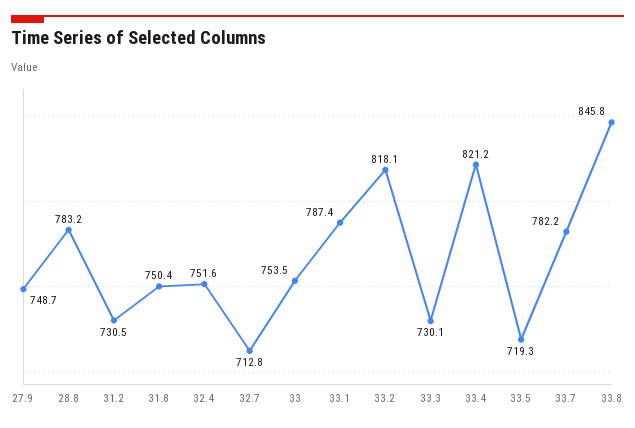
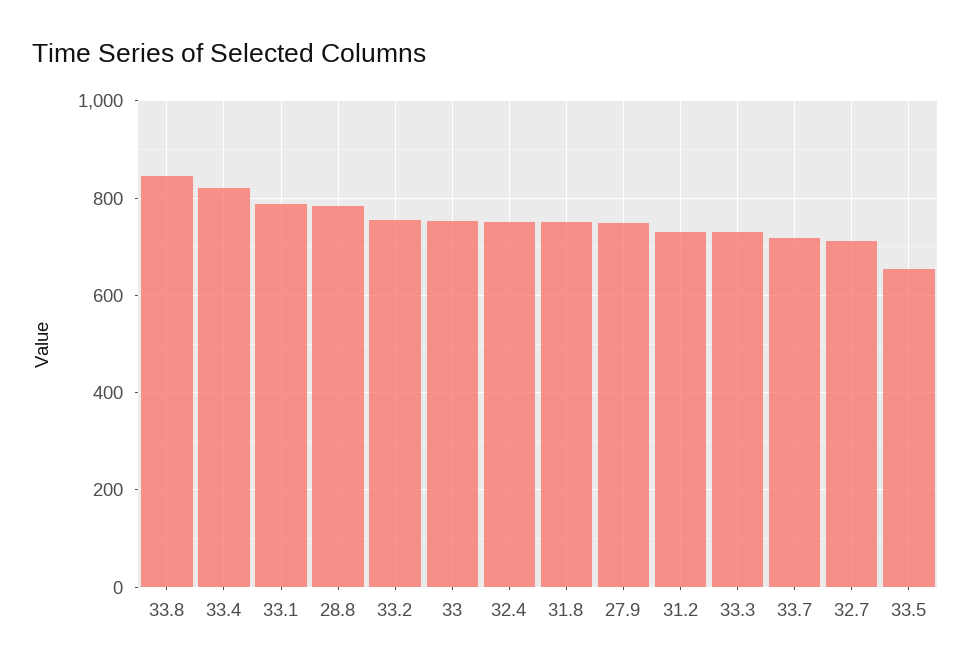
  {
    "27.9": 748.7,
    "28.8": 783.2,
    "31.2": 730.5,
    "31.8": 750.4,
    "32.4": 751.6,
    "32.7": 712.8,
    "33": 753.5,
    "33.1": 787.4,
-   "33.2": 818.1,
+   "33.2": 760,
    "33.3": 730.1,
    "33.4": 821.2,
-   "33.5": 719.3,
+   "33.5": 660,
-   "33.7": 782.2,
+   "33.7": 720,
    "33.8": 845.8
  }

